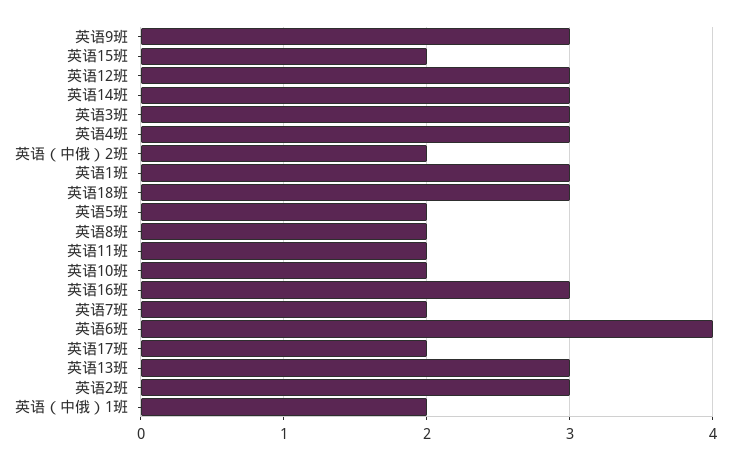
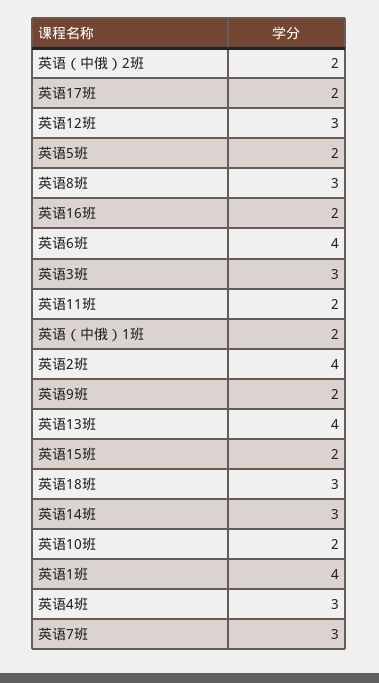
  {
-   "英语9班": 3,
+   "英语9班": 2,
    "英语15班": 2,
    "英语12班": 3,
    "英语14班": 3,
    "英语3班": 3,
    "英语4班": 3,
    "英语（中俄）2班": 2,
-   "英语1班": 3,
+   "英语1班": 4,
    "英语18班": 3,
    "英语5班": 2,
-   "英语8班": 2,
+   "英语8班": 3,
    "英语11班": 2,
    "英语10班": 2,
-   "英语16班": 3,
+   "英语16班": 2,
-   "英语7班": 2,
+   "英语7班": 3,
    "英语6班": 4,
    "英语17班": 2,
-   "英语13班": 3,
+   "英语13班": 4,
-   "英语2班": 3,
+   "英语2班": 4,
    "英语（中俄）1班": 2
  }

